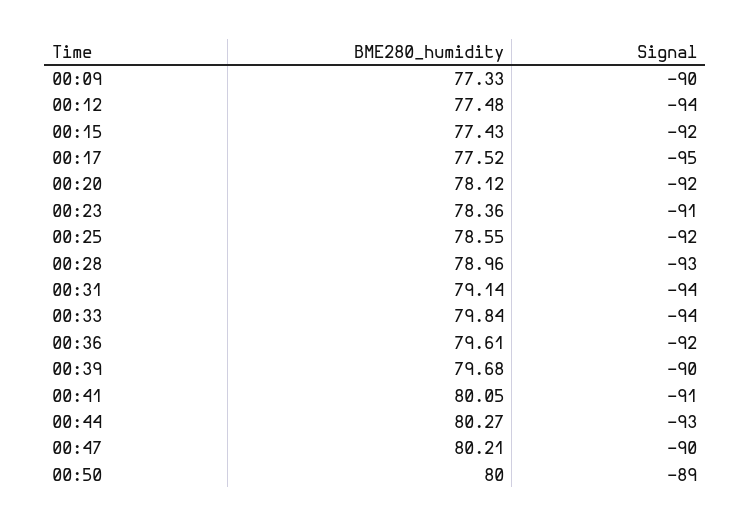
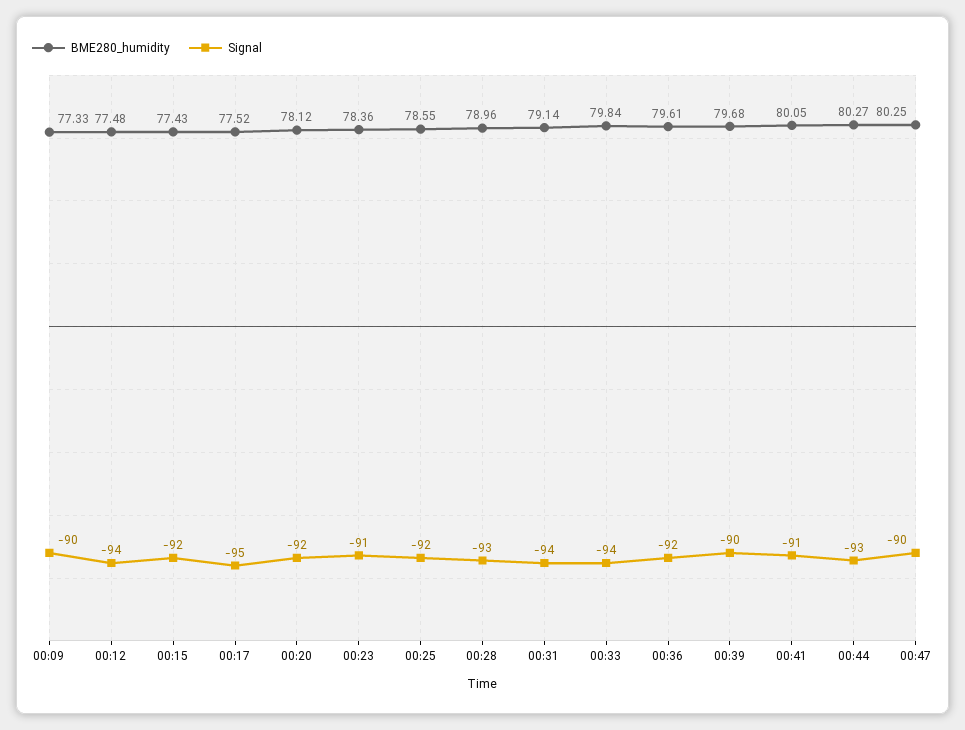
  {
    "BME280_humidity": {
      "00:09": 77.33,
      "00:12": 77.48,
      "00:15": 77.43,
      "00:17": 77.52,
      "00:20": 78.12,
      "00:23": 78.36,
      "00:25": 78.55,
      "00:28": 78.96,
      "00:31": 79.14,
      "00:33": 79.84,
      "00:36": 79.61,
      "00:39": 79.68,
      "00:41": 80.05,
      "00:44": 80.27,
-     "00:47": 80.21,
+     "00:47": 80.25
-     "00:50": 80
    },
    "Signal": {
      "00:09": -90,
      "00:12": -94,
      "00:15": -92,
      "00:17": -95,
      "00:20": -92,
      "00:23": -91,
      "00:25": -92,
      "00:28": -93,
      "00:31": -94,
      "00:33": -94,
      "00:36": -92,
      "00:39": -90,
      "00:41": -91,
      "00:44": -93,
-     "00:47": -90,
+     "00:47": -90
-     "00:50": -89
    }
  }

